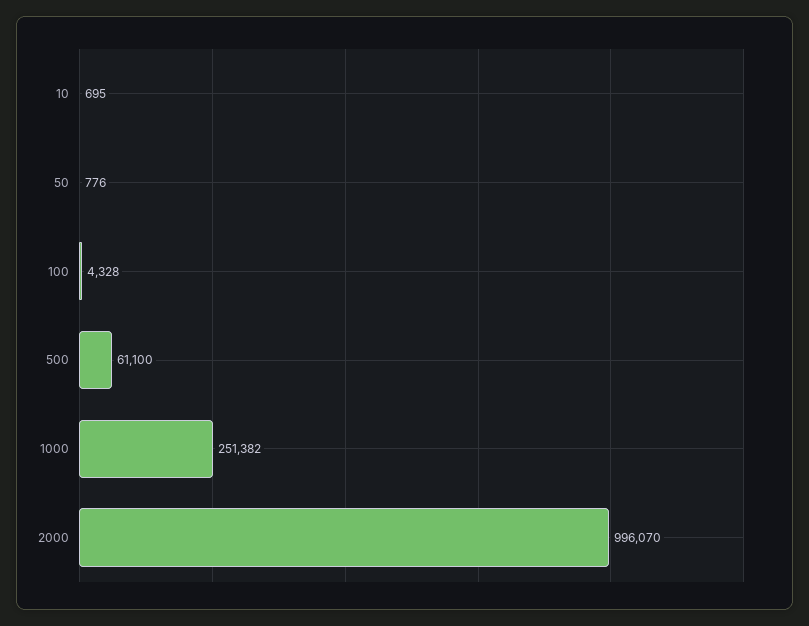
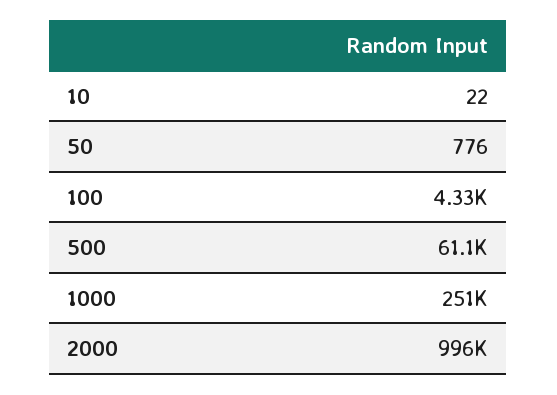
  {
-   "10": 695,
+   "10": 22,
    "50": 776,
    "100": 4328,
    "500": 61100,
    "1000": 251382,
    "2000": 996070
  }

